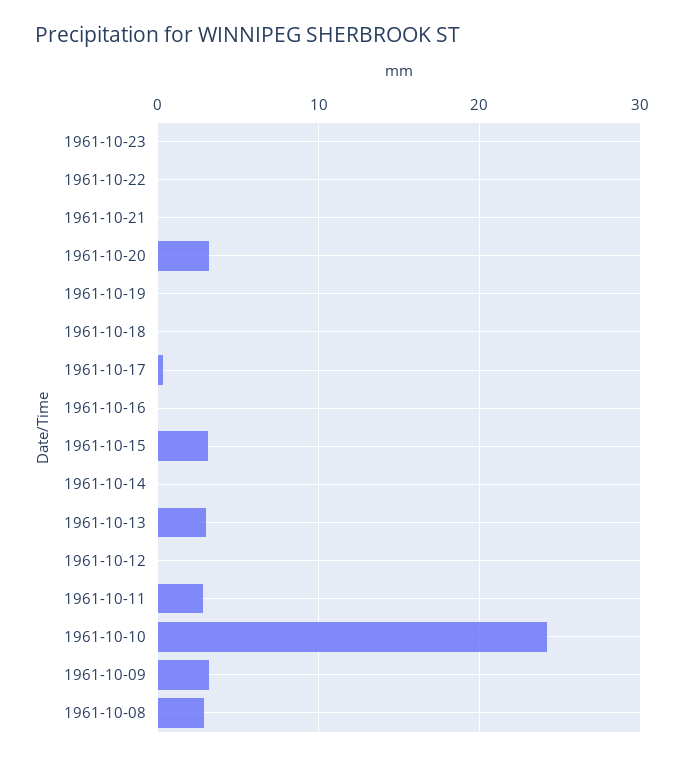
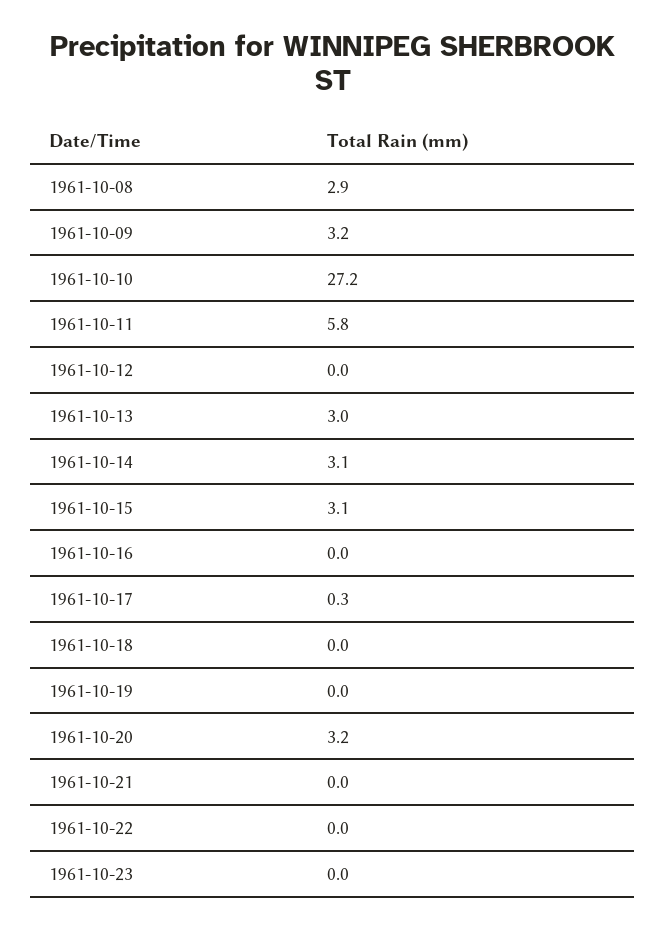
  {
    "1961-10-23": 0,
    "1961-10-22": 0,
    "1961-10-21": 0,
    "1961-10-20": 3.2,
    "1961-10-19": 0,
    "1961-10-18": 0,
    "1961-10-17": 0.3,
    "1961-10-16": 0,
    "1961-10-15": 3.1,
-   "1961-10-14": 0,
+   "1961-10-14": 3.1,
    "1961-10-13": 3,
    "1961-10-12": 0,
-   "1961-10-11": 3,
+   "1961-10-11": 5.8,
-   "1961-10-10": 24,
+   "1961-10-10": 27.2,
    "1961-10-09": 3.2,
    "1961-10-08": 2.9
  }

